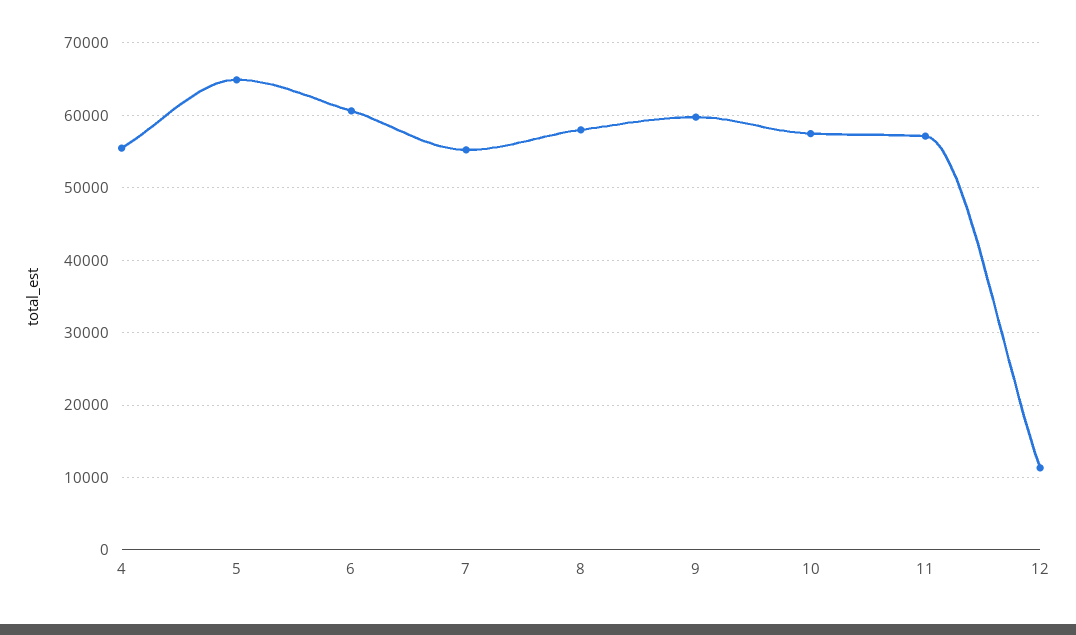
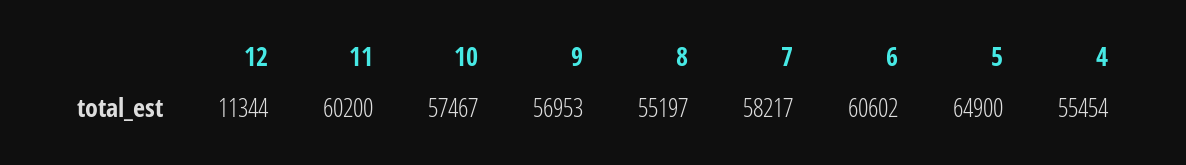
  {
    "4": 55454,
    "5": 64900,
    "6": 60602,
-   "7": 55000,
+   "7": 58217,
-   "8": 58000,
+   "8": 55197,
-   "9": 60000,
+   "9": 56953,
    "10": 57467,
-   "11": 57000,
+   "11": 60200,
    "12": 11344
  }

